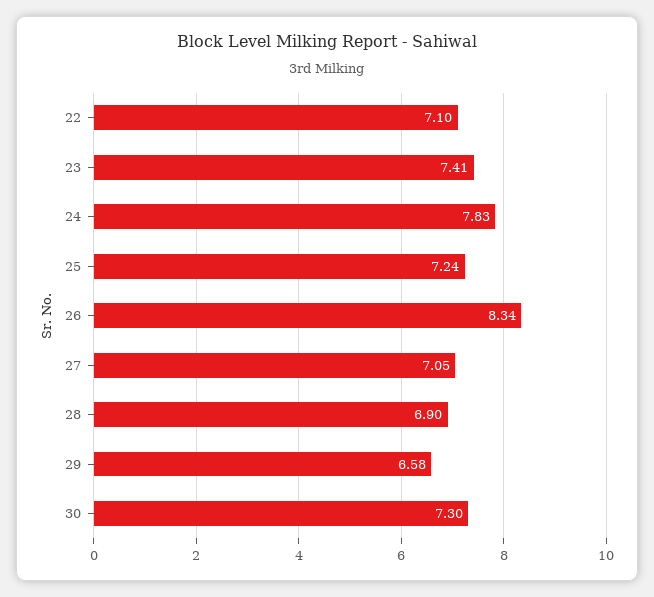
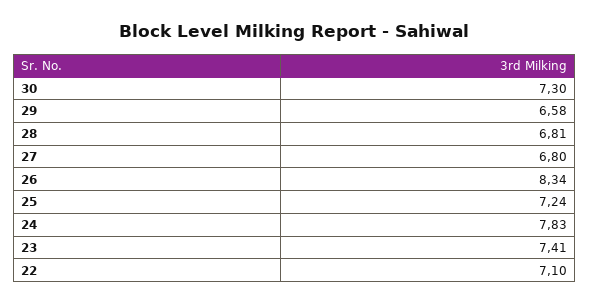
  {
    "22": 7.1,
    "23": 7.41,
    "24": 7.83,
    "25": 7.24,
    "26": 8.34,
-   "27": 7.05,
+   "27": 6.8,
-   "28": 6.9,
+   "28": 6.81,
    "29": 6.58,
    "30": 7.3
  }

